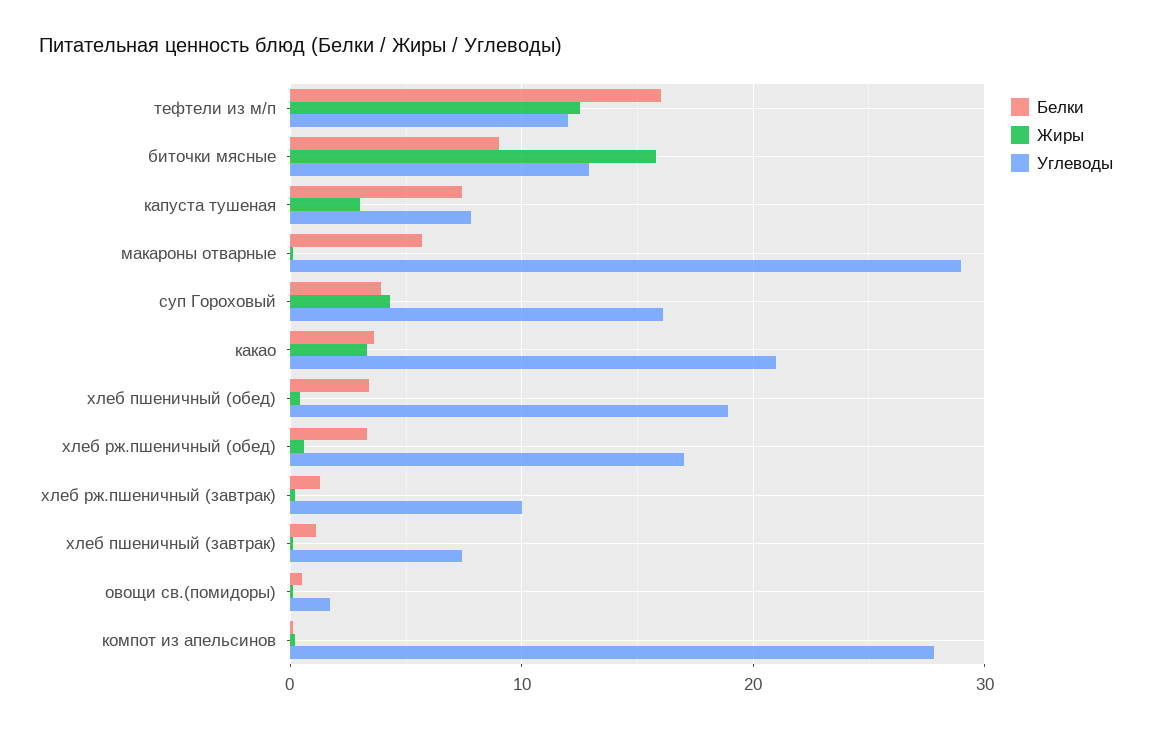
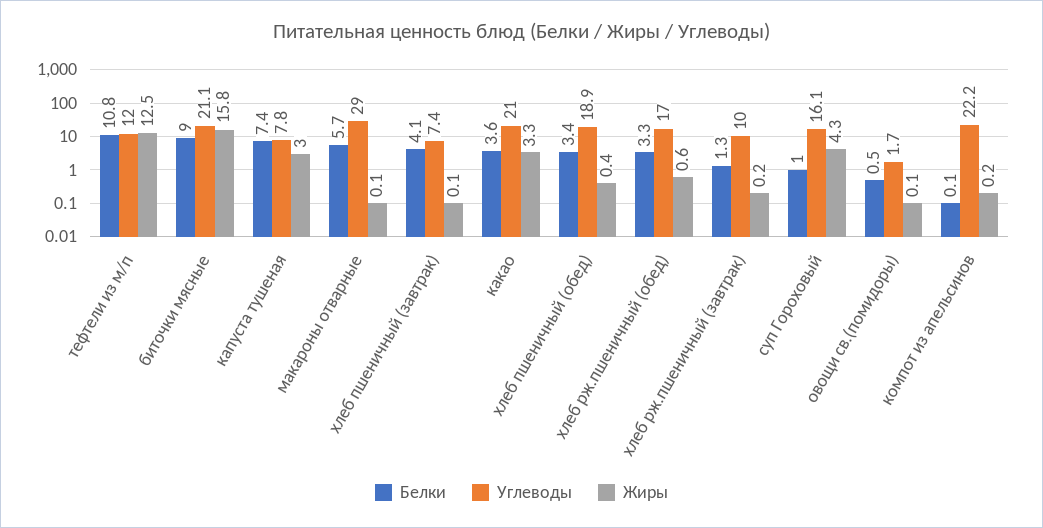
  {
    "Белки": {
-     "тефтели из м/п": 16,
+     "тефтели из м/п": 10.8,
      "биточки мясные": 9,
      "капуста тушеная": 7.4,
      "макароны отварные": 5.7,
-     "суп Гороховый": 4,
+     "суп Гороховый": 1,
      "какао": 3.6,
      "хлеб пшеничный (обед)": 3.4,
      "хлеб рж.пшеничный (обед)": 3.3,
      "хлеб рж.пшеничный (завтрак)": 1.3,
-     "хлеб пшеничный (завтрак)": 1,
+     "хлеб пшеничный (завтрак)": 4.1,
      "овощи св.(помидоры)": 0.5,
      "компот из апельсинов": 0.1
    },
    "Жиры": {
      "тефтели из м/п": 12.5,
      "биточки мясные": 15.8,
      "капуста тушеная": 3,
      "макароны отварные": 0.1,
      "суп Гороховый": 4.3,
      "какао": 3.3,
      "хлеб пшеничный (обед)": 0.4,
      "хлеб рж.пшеничный (обед)": 0.6,
      "хлеб рж.пшеничный (завтрак)": 0.2,
      "хлеб пшеничный (завтрак)": 0.1,
      "овощи св.(помидоры)": 0.1,
      "компот из апельсинов": 0.2
    },
    "Углеводы": {
      "тефтели из м/п": 12,
-     "биточки мясные": 13,
+     "биточки мясные": 21.1,
      "капуста тушеная": 7.8,
      "макароны отварные": 29,
      "суп Гороховый": 16.1,
      "какао": 21,
      "хлеб пшеничный (обед)": 18.9,
      "хлеб рж.пшеничный (обед)": 17,
      "хлеб рж.пшеничный (завтрак)": 10,
      "хлеб пшеничный (завтрак)": 7.4,
      "овощи св.(помидоры)": 1.7,
-     "компот из апельсинов": 28
+     "компот из апельсинов": 22.2
    }
  }

